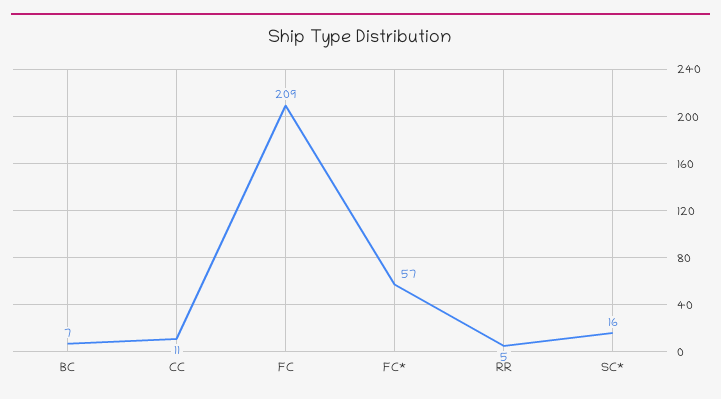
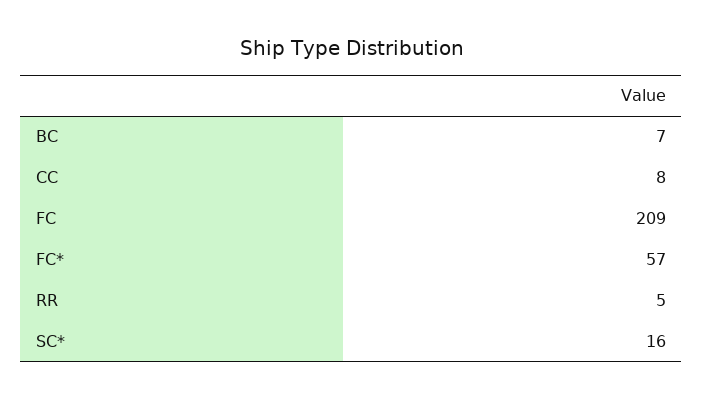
  {
    "BC": 7,
-   "CC": 11,
+   "CC": 8,
    "FC": 209,
    "FC*": 57,
    "RR": 5,
    "SC*": 16
  }

